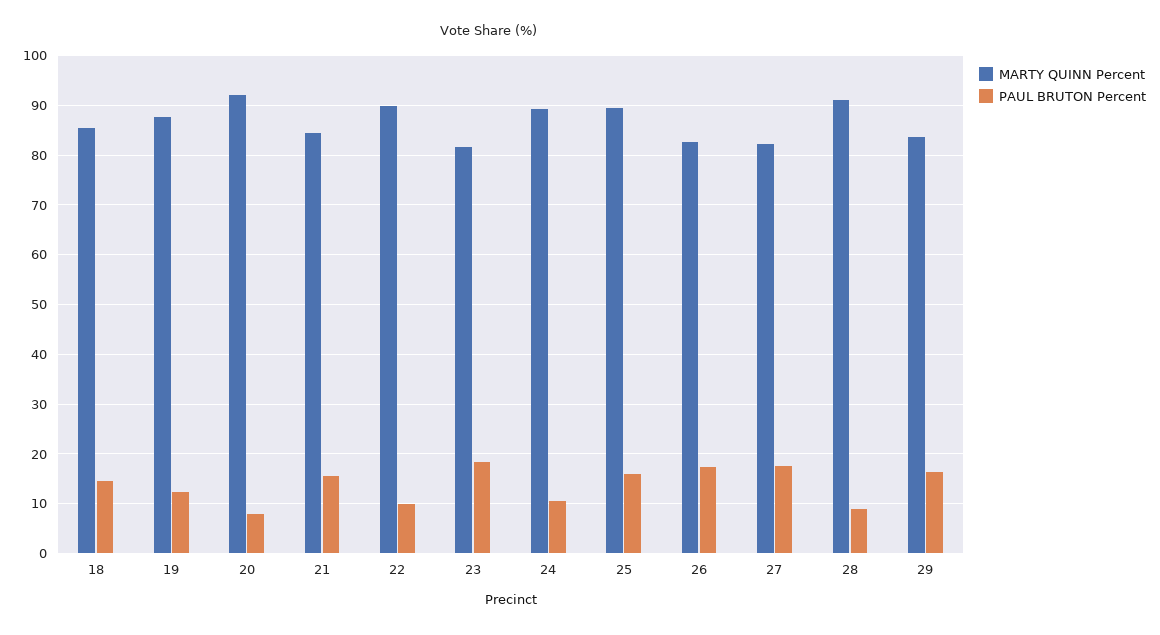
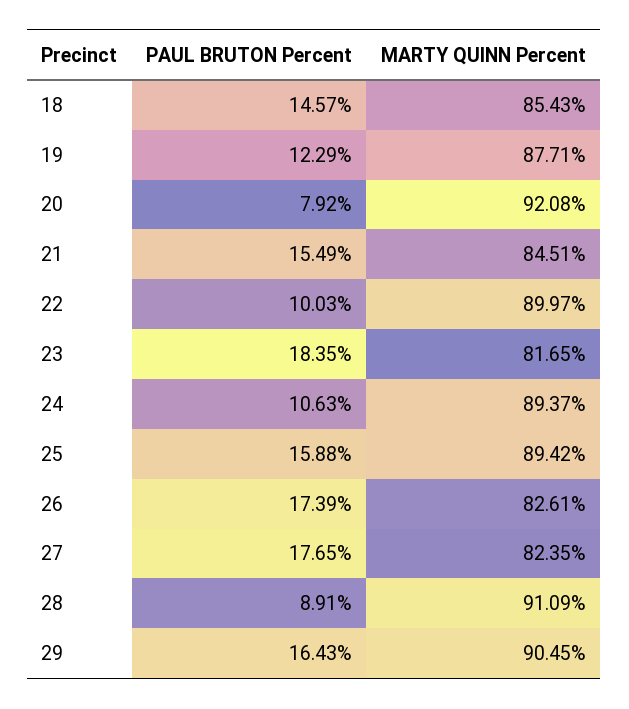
  {
    "MARTY QUINN Percent": {
      "18": 85.43,
      "19": 87.71,
      "20": 92.08,
      "21": 84.51,
      "22": 89.97,
      "23": 81.65,
      "24": 89.37,
      "25": 89.42,
      "26": 82.61,
      "27": 82.35,
      "28": 91.09,
-     "29": 84
+     "29": 90.45
    },
    "PAUL BRUTON Percent": {
      "18": 14.57,
      "19": 12.29,
      "20": 7.92,
      "21": 15.49,
      "22": 10.03,
      "23": 18.35,
      "24": 10.63,
      "25": 15.88,
      "26": 17.39,
      "27": 17.65,
      "28": 8.91,
      "29": 16.43
    }
  }

